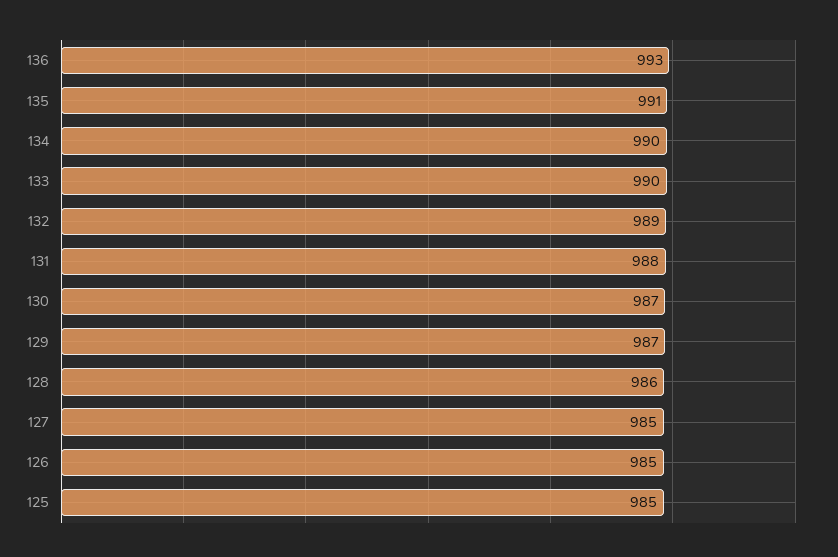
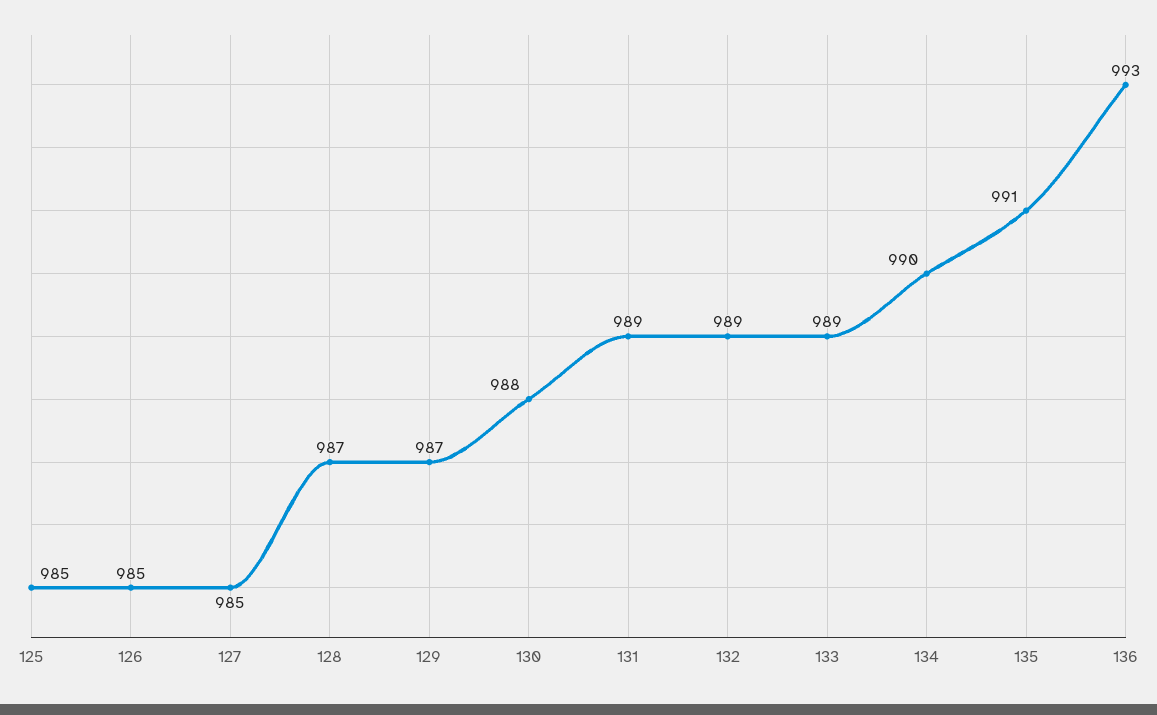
  {
    "136": 993,
    "135": 991,
    "134": 990,
-   "133": 990,
+   "133": 989,
    "132": 989,
-   "131": 988,
+   "131": 989,
-   "130": 987,
+   "130": 988,
    "129": 987,
-   "128": 986,
+   "128": 987,
    "127": 985,
    "126": 985,
    "125": 985
  }

